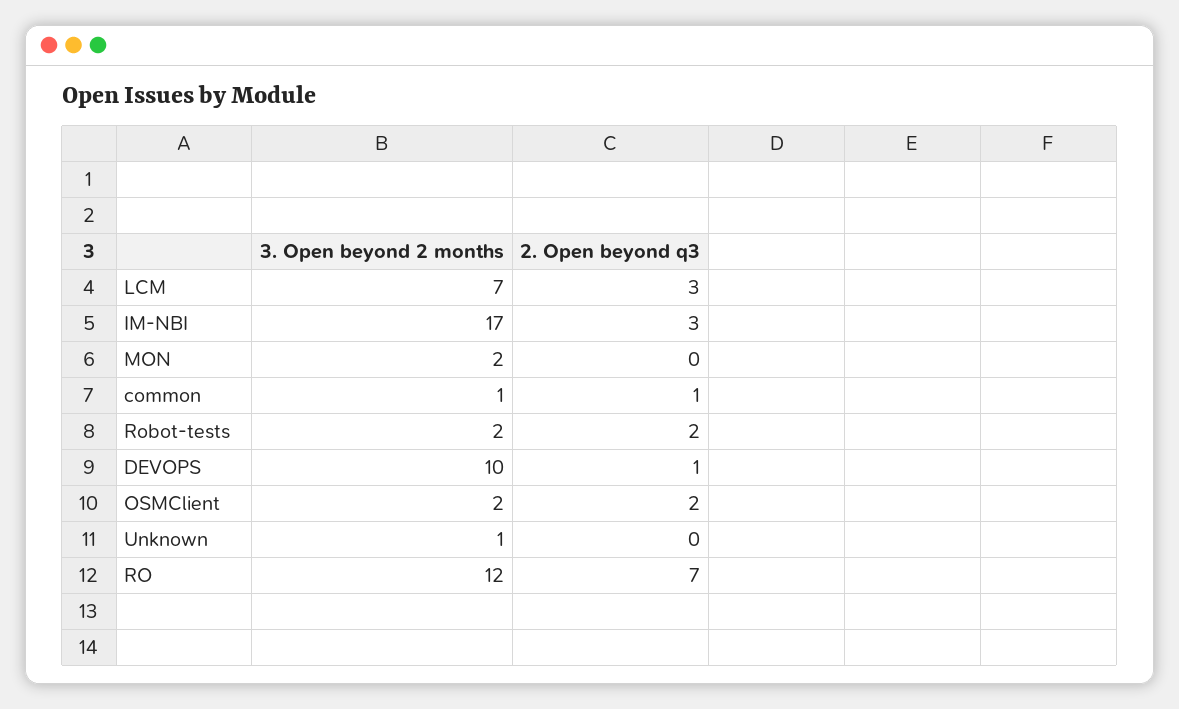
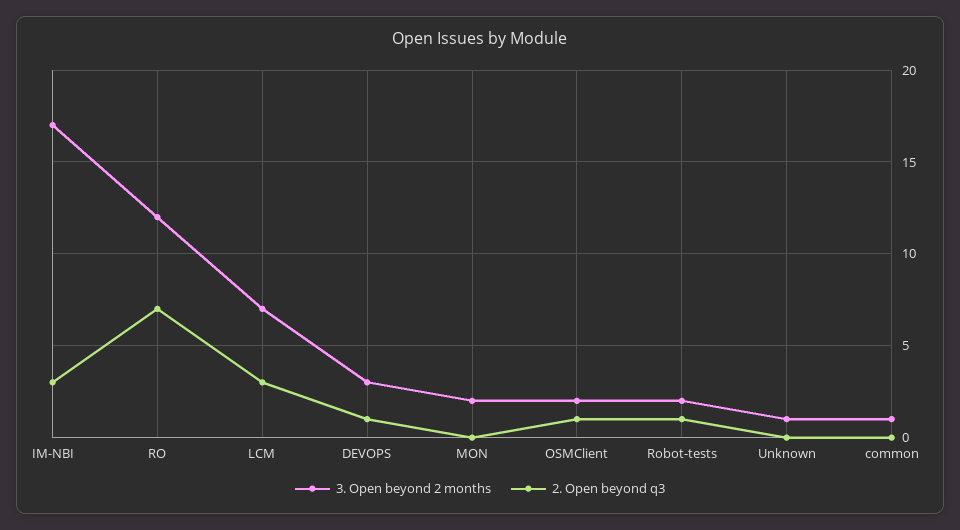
  {
    "3. Open beyond 2 months": {
      "LCM": 7,
      "IM-NBI": 17,
      "MON": 2,
      "common": 1,
      "Robot-tests": 2,
-     "DEVOPS": 10,
+     "DEVOPS": 3,
      "OSMClient": 2,
      "Unknown": 1,
      "RO": 12
    },
    "2. Open beyond q3": {
      "LCM": 3,
      "IM-NBI": 3,
      "MON": 0,
-     "common": 1,
+     "common": 0,
-     "Robot-tests": 2,
+     "Robot-tests": 1,
      "DEVOPS": 1,
-     "OSMClient": 2,
+     "OSMClient": 1,
      "Unknown": 0,
      "RO": 7
    }
  }

